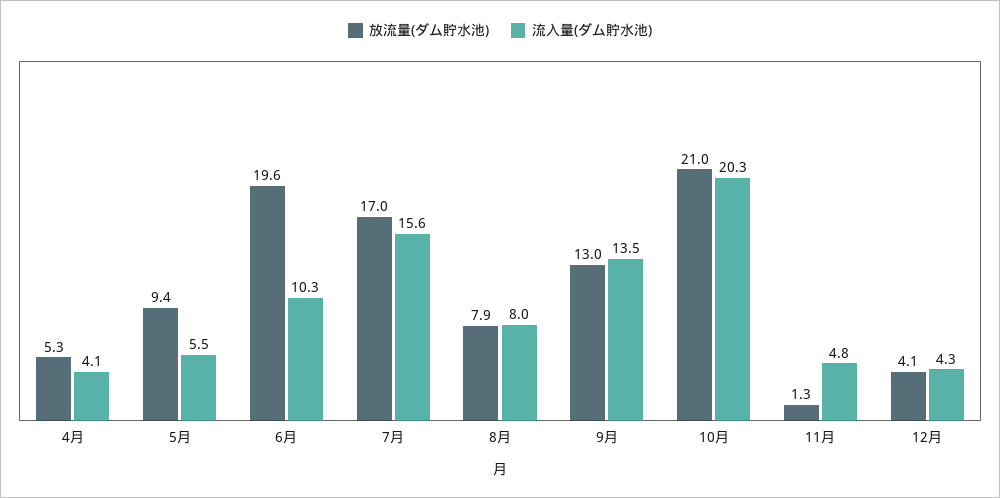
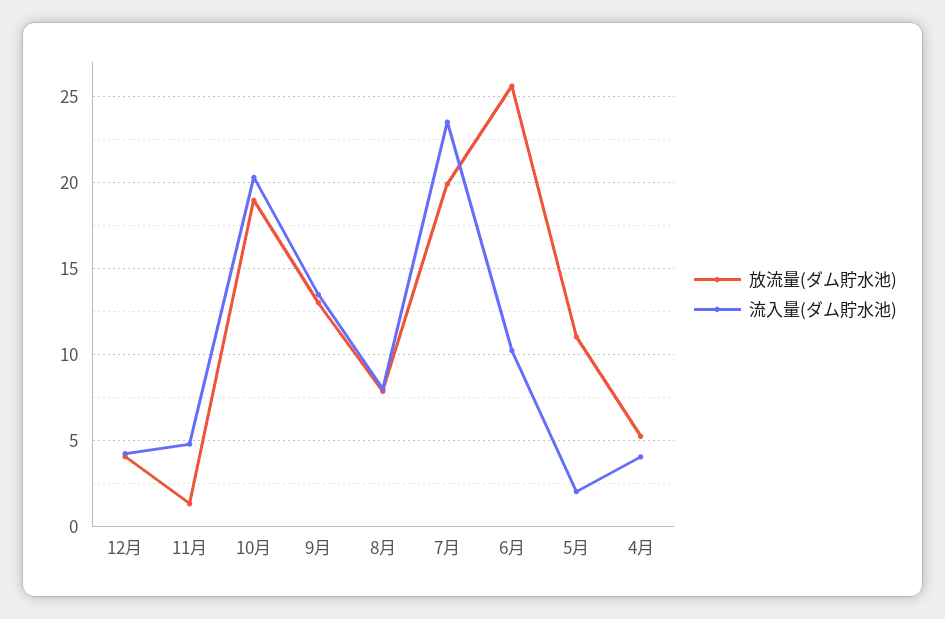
  {
    "放流量(ダム貯水池)": {
      "4月": 5.3,
-     "5月": 9.4,
+     "5月": 11,
-     "6月": 19.6,
+     "6月": 25.5,
-     "7月": 17,
+     "7月": 20,
      "8月": 7.9,
      "9月": 13,
-     "10月": 21,
+     "10月": 19,
      "11月": 1.3,
      "12月": 4.1
    },
    "流入量(ダム貯水池)": {
      "4月": 4.1,
-     "5月": 5.5,
+     "5月": 2,
      "6月": 10.3,
-     "7月": 15.6,
+     "7月": 23.5,
      "8月": 8,
      "9月": 13.5,
      "10月": 20.3,
      "11月": 4.8,
      "12月": 4.3
    }
  }

